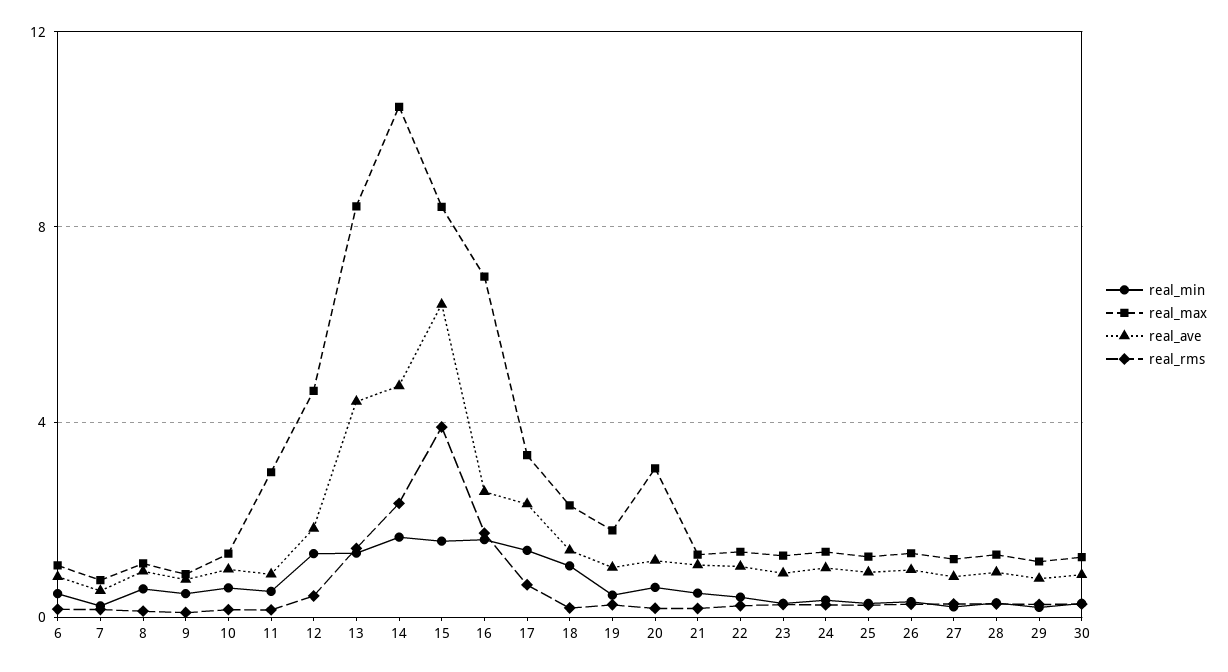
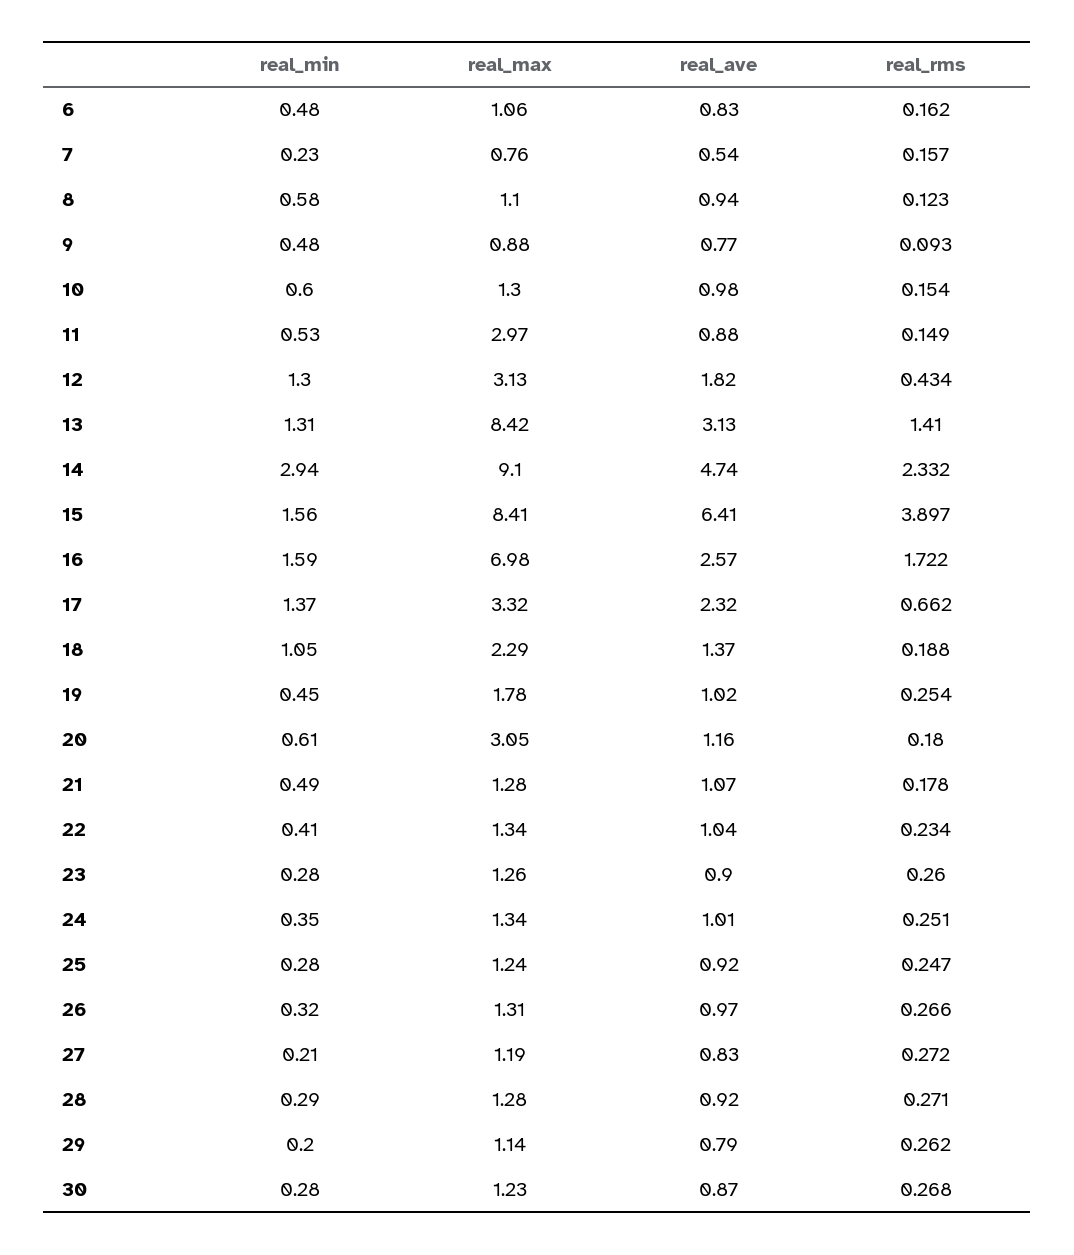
  {
    "real_min": {
      "6": 0.48,
      "7": 0.23,
      "8": 0.58,
      "9": 0.48,
      "10": 0.6,
      "11": 0.53,
      "12": 1.3,
      "13": 1.31,
-     "14": 1.5,
+     "14": 2.94,
      "15": 1.56,
      "16": 1.59,
      "17": 1.37,
      "18": 1.05,
      "19": 0.45,
      "20": 0.61,
      "21": 0.49,
      "22": 0.41,
      "23": 0.28,
      "24": 0.35,
      "25": 0.28,
      "26": 0.32,
      "27": 0.21,
      "28": 0.29,
      "29": 0.2,
      "30": 0.28
    },
    "real_max": {
      "6": 1.06,
      "7": 0.76,
      "8": 1.1,
      "9": 0.88,
      "10": 1.3,
      "11": 2.97,
-     "12": 4.5,
+     "12": 3.13,
      "13": 8.42,
-     "14": 10.5,
+     "14": 9.1,
      "15": 8.41,
      "16": 6.98,
      "17": 3.32,
      "18": 2.29,
      "19": 1.78,
      "20": 3.05,
      "21": 1.28,
      "22": 1.34,
      "23": 1.26,
      "24": 1.34,
      "25": 1.24,
      "26": 1.31,
      "27": 1.19,
      "28": 1.28,
      "29": 1.14,
      "30": 1.23
    },
    "real_ave": {
      "6": 0.83,
      "7": 0.54,
      "8": 0.94,
      "9": 0.77,
      "10": 0.98,
      "11": 0.88,
      "12": 1.82,
-     "13": 4.5,
+     "13": 3.13,
      "14": 4.74,
      "15": 6.41,
      "16": 2.57,
      "17": 2.32,
      "18": 1.37,
      "19": 1.02,
      "20": 1.16,
      "21": 1.07,
      "22": 1.04,
      "23": 0.9,
      "24": 1.01,
      "25": 0.92,
      "26": 0.97,
      "27": 0.83,
      "28": 0.92,
      "29": 0.79,
      "30": 0.87
    },
    "real_rms": {
      "6": 0.162,
      "7": 0.157,
      "8": 0.123,
      "9": 0.093,
      "10": 0.154,
      "11": 0.149,
      "12": 0.434,
      "13": 1.41,
      "14": 2.332,
      "15": 3.897,
      "16": 1.722,
      "17": 0.662,
      "18": 0.188,
      "19": 0.254,
      "20": 0.18,
      "21": 0.178,
      "22": 0.234,
      "23": 0.26,
      "24": 0.251,
      "25": 0.247,
      "26": 0.266,
      "27": 0.272,
      "28": 0.271,
      "29": 0.262,
      "30": 0.268
    }
  }

